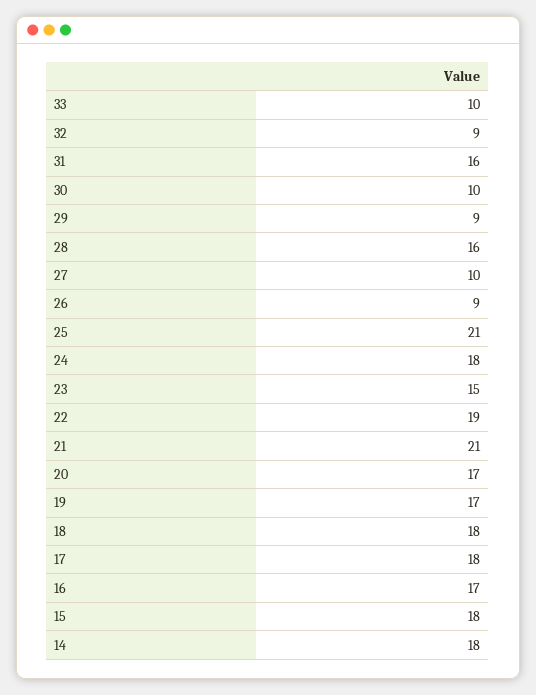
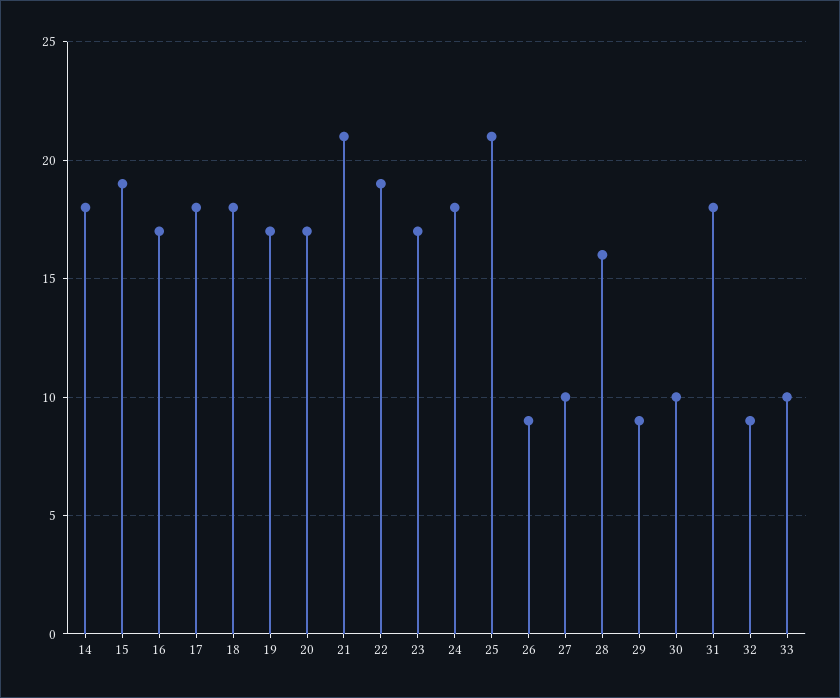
  {
    "33": 10,
    "32": 9,
-   "31": 16,
+   "31": 18,
    "30": 10,
    "29": 9,
    "28": 16,
    "27": 10,
    "26": 9,
    "25": 21,
    "24": 18,
-   "23": 15,
+   "23": 17,
    "22": 19,
    "21": 21,
    "20": 17,
    "19": 17,
    "18": 18,
    "17": 18,
    "16": 17,
-   "15": 18,
+   "15": 19,
    "14": 18
  }

